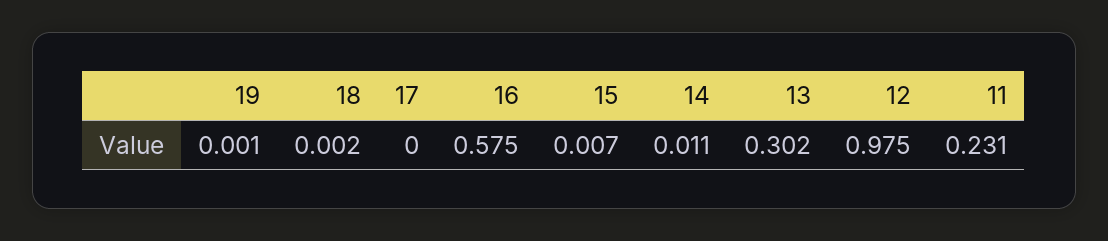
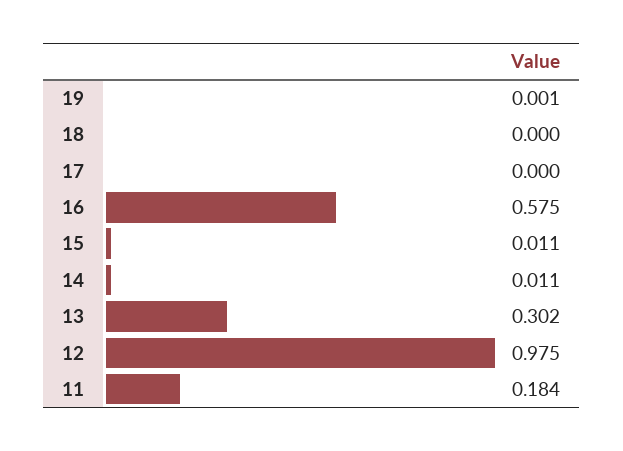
  {
    "19": 0.001,
-   "18": 0.002,
+   "18": 0,
    "17": 0,
    "16": 0.575,
-   "15": 0.007,
+   "15": 0.011,
    "14": 0.011,
    "13": 0.302,
    "12": 0.975,
-   "11": 0.231
+   "11": 0.184
  }

